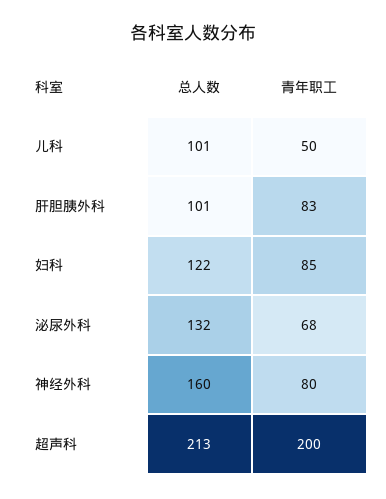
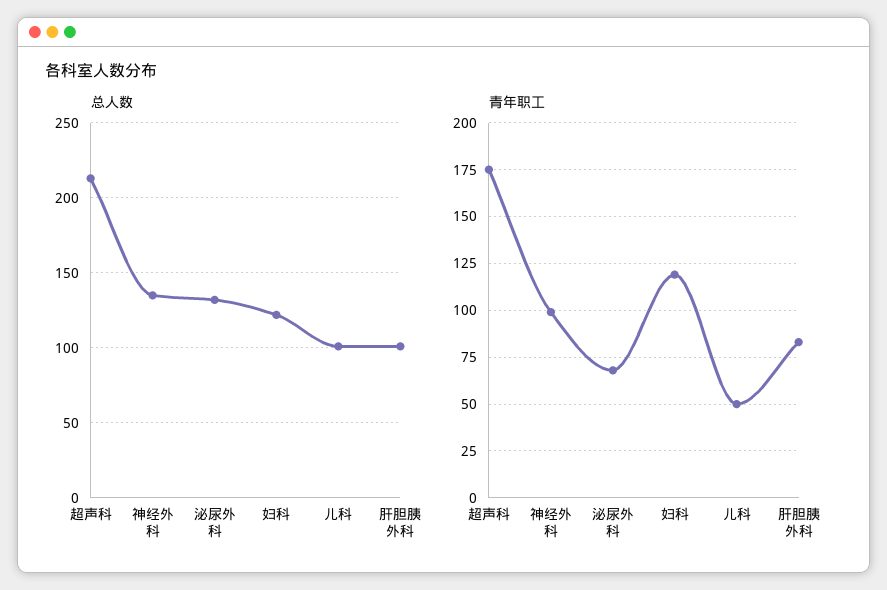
  {
    "总人数": {
      "儿科": 101,
      "肝胆胰外科": 101,
      "妇科": 122,
      "泌尿外科": 132,
-     "神经外科": 160,
+     "神经外科": 135,
      "超声科": 213
    },
    "青年职工": {
      "儿科": 50,
      "肝胆胰外科": 83,
-     "妇科": 85,
+     "妇科": 120,
      "泌尿外科": 68,
-     "神经外科": 80,
+     "神经外科": 100,
-     "超声科": 200
+     "超声科": 175
    }
  }

